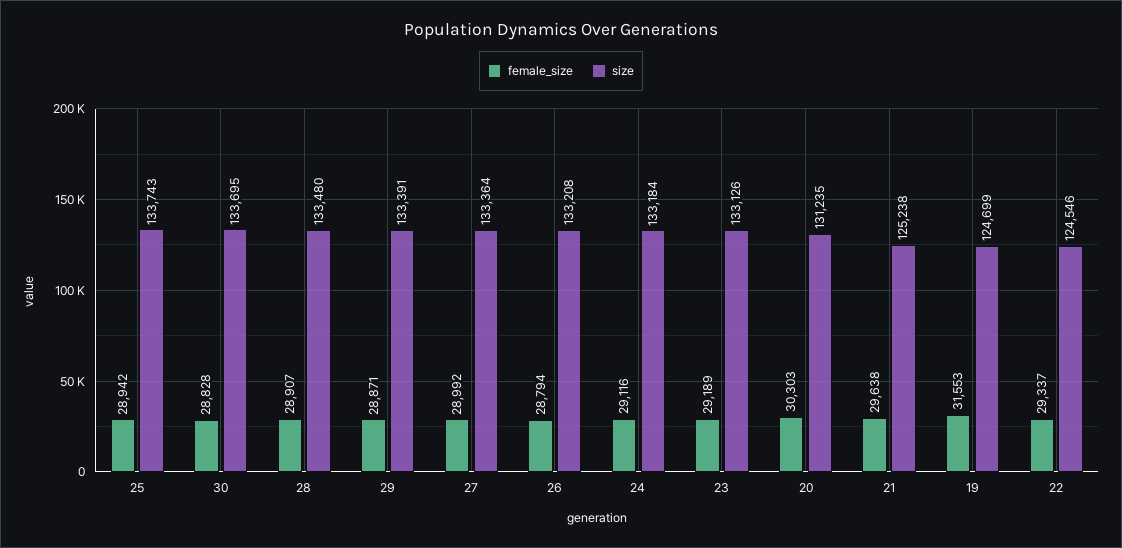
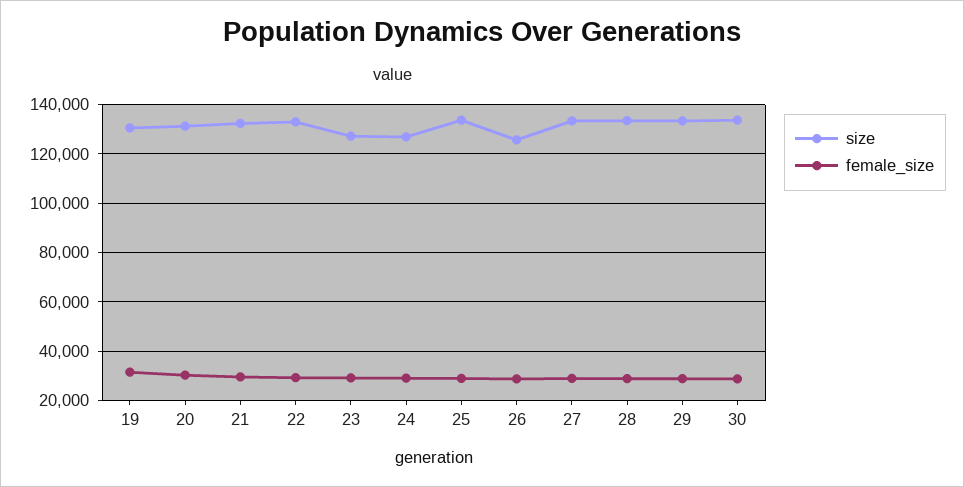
  {
    "female_size": {
      "25": 28942,
      "30": 28828,
      "28": 28907,
      "29": 28871,
      "27": 28992,
      "26": 28794,
      "24": 29116,
      "23": 29189,
      "20": 30303,
      "21": 29638,
      "19": 31553,
      "22": 29337
    },
    "size": {
      "25": 133743,
      "30": 133695,
      "28": 133480,
      "29": 133391,
      "27": 133364,
-     "26": 133208,
+     "26": 125000,
-     "24": 133184,
+     "24": 127500,
-     "23": 133126,
+     "23": 127500,
      "20": 131235,
-     "21": 125238,
+     "21": 132500,
-     "19": 124699,
+     "19": 130000,
-     "22": 124546
+     "22": 132500
    }
  }

